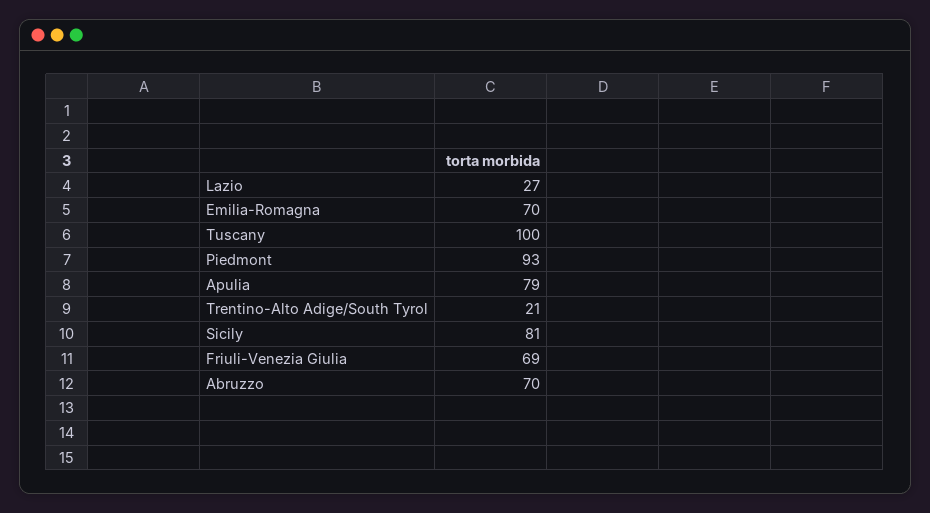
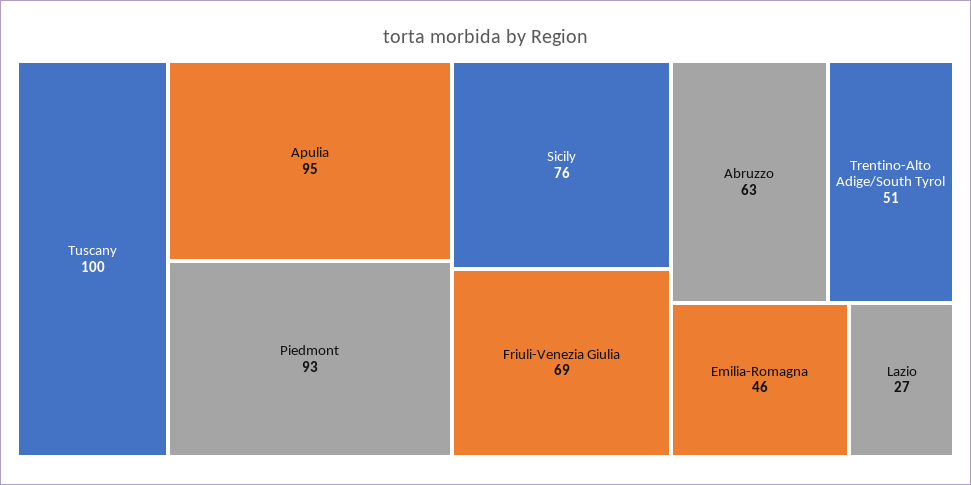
  {
    "Lazio": 27,
-   "Emilia-Romagna": 70,
+   "Emilia-Romagna": 46,
    "Tuscany": 100,
    "Piedmont": 93,
-   "Apulia": 79,
+   "Apulia": 95,
-   "Trentino-Alto Adige/South Tyrol": 21,
+   "Trentino-Alto Adige/South Tyrol": 51,
-   "Sicily": 81,
+   "Sicily": 76,
    "Friuli-Venezia Giulia": 69,
-   "Abruzzo": 70
+   "Abruzzo": 63
  }

